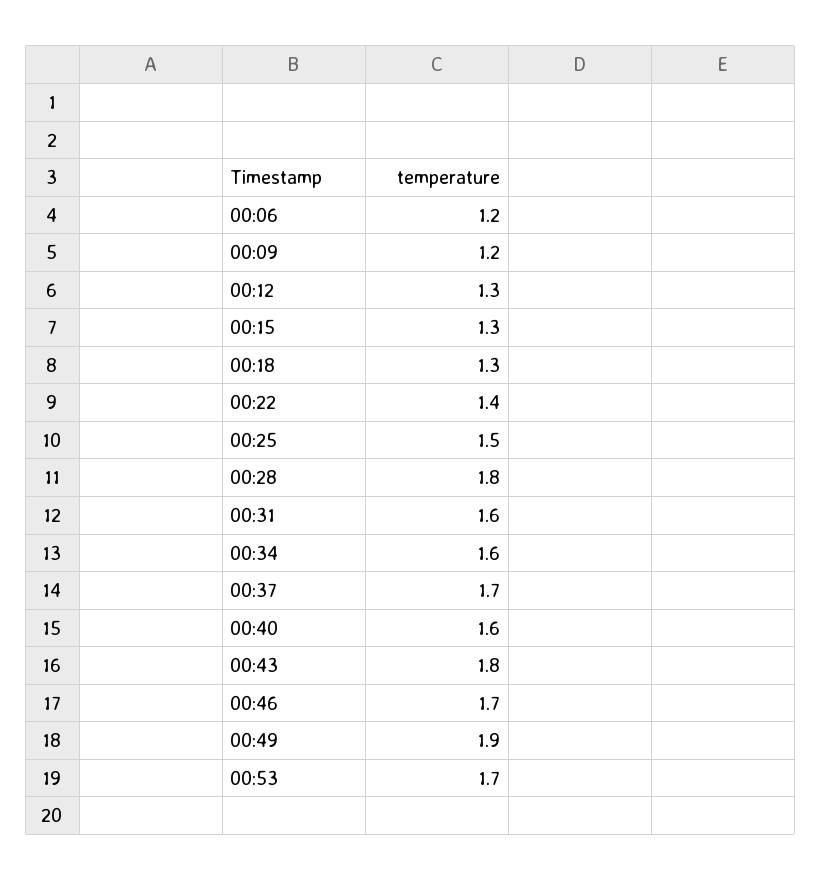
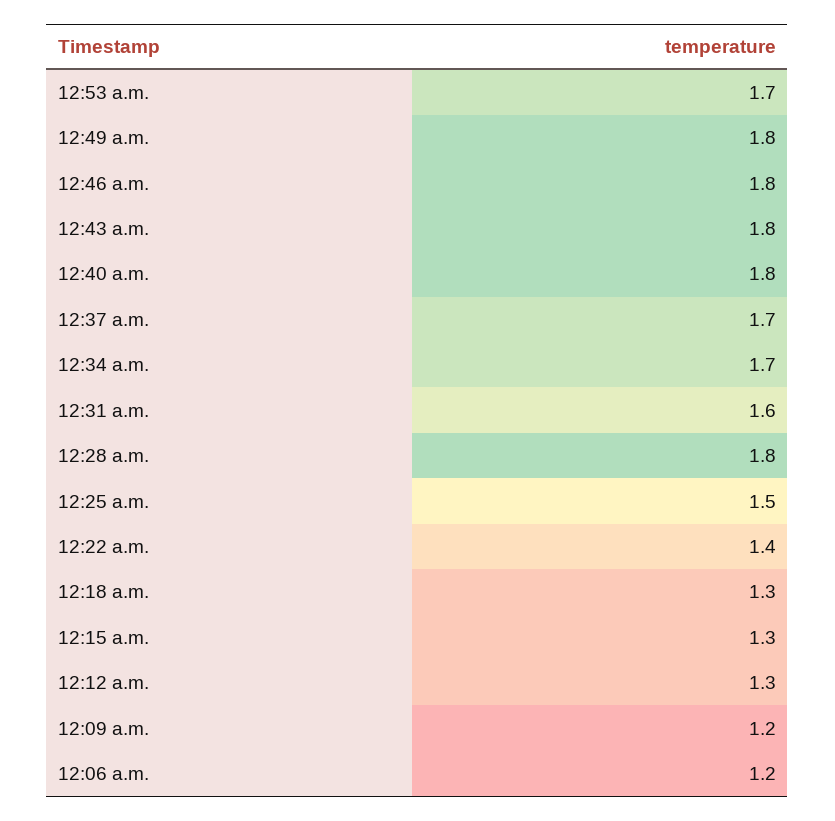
  {
    "00:06": 1.2,
    "00:09": 1.2,
    "00:12": 1.3,
    "00:15": 1.3,
    "00:18": 1.3,
    "00:22": 1.4,
    "00:25": 1.5,
    "00:28": 1.8,
    "00:31": 1.6,
-   "00:34": 1.6,
+   "00:34": 1.7,
    "00:37": 1.7,
-   "00:40": 1.6,
+   "00:40": 1.8,
    "00:43": 1.8,
-   "00:46": 1.7,
+   "00:46": 1.8,
-   "00:49": 1.9,
+   "00:49": 1.8,
    "00:53": 1.7
  }

